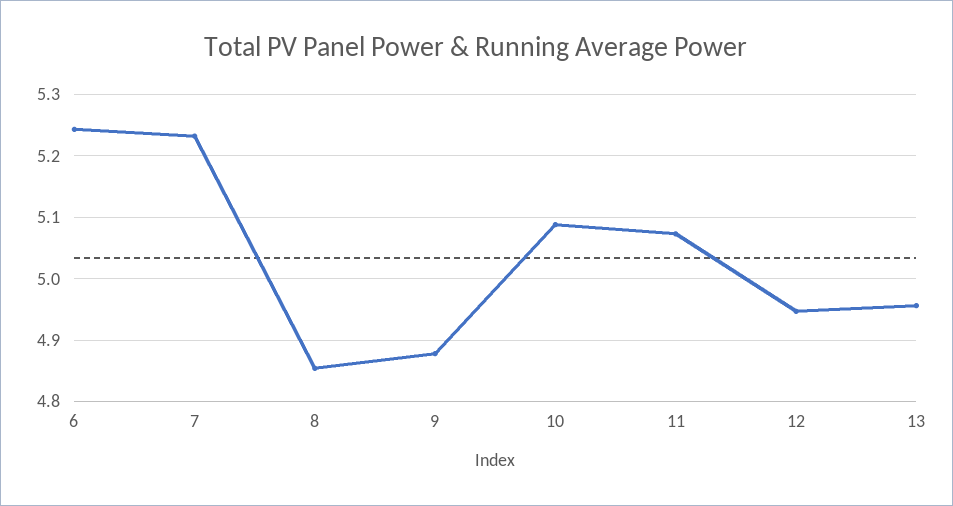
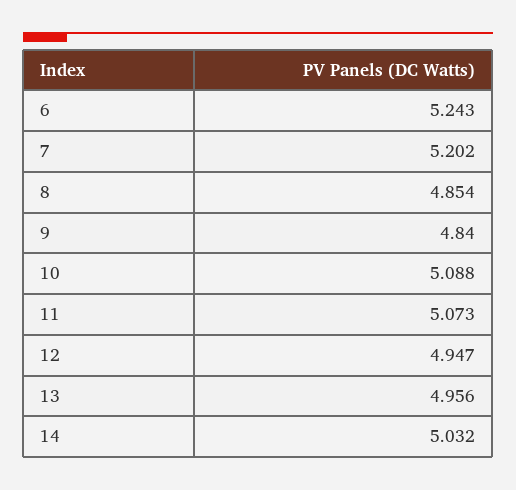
  {
    "6": 5.243,
-   "7": 5.23,
+   "7": 5.202,
    "8": 4.854,
-   "9": 4.88,
+   "9": 4.84,
    "10": 5.088,
    "11": 5.073,
    "12": 4.947,
-   "13": 4.956
+   "13": 4.956,
+   "14": 5.032
  }

